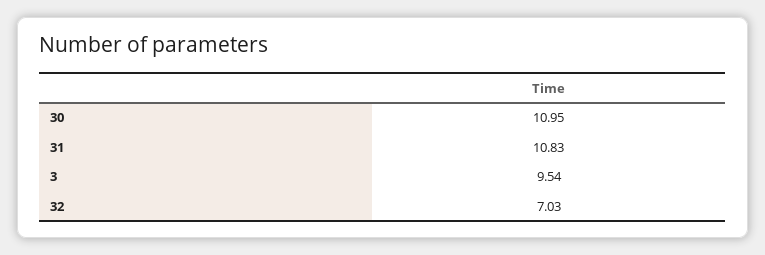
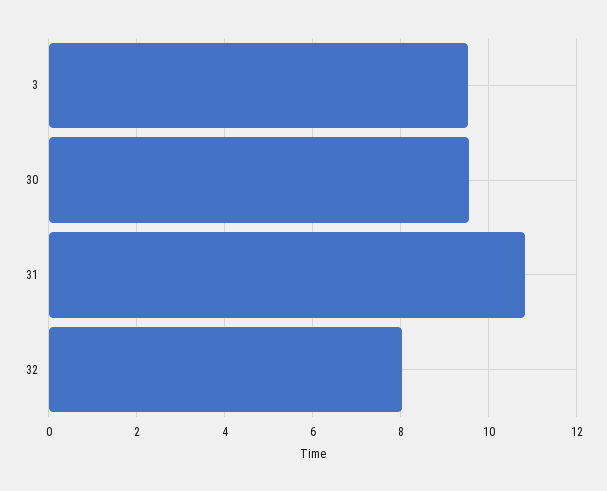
  {
-   "30": 10.95,
+   "30": 9.6,
    "31": 10.83,
    "3": 9.54,
-   "32": 7.03
+   "32": 8
  }

